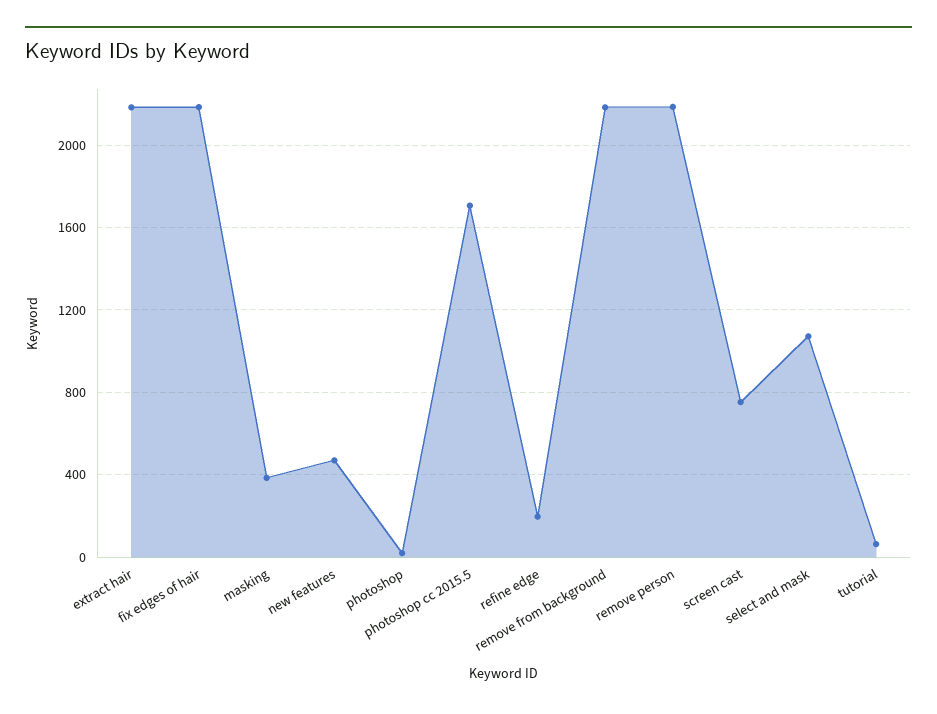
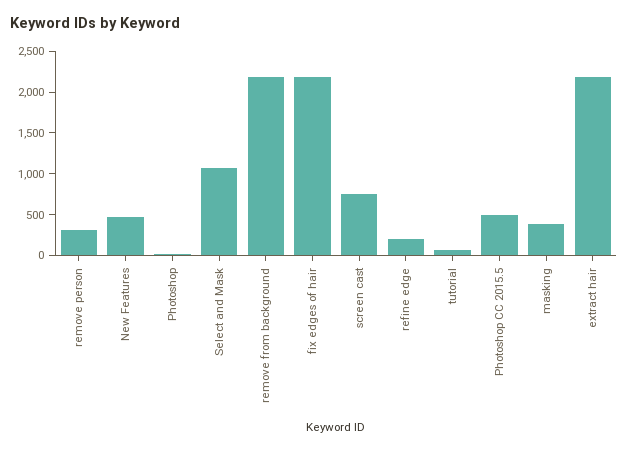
  {
    "extract hair": 2200,
    "fix edges of hair": 2200,
    "masking": 400,
    "new features": 450,
    "photoshop": 0,
-   "photoshop cc 2015.5": 1700,
+   "photoshop cc 2015.5": 500,
    "refine edge": 200,
    "remove from background": 2200,
-   "remove person": 2200,
+   "remove person": 300,
    "screen cast": 750,
    "select and mask": 1050,
    "tutorial": 50
  }

